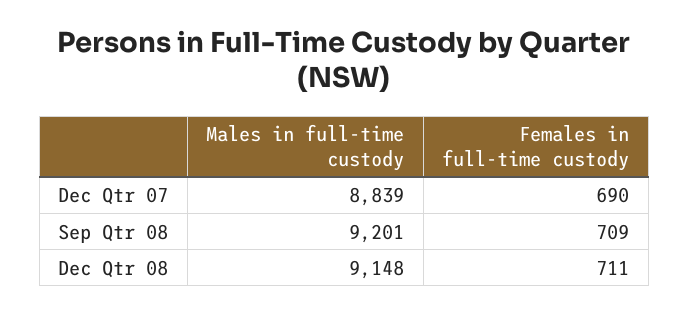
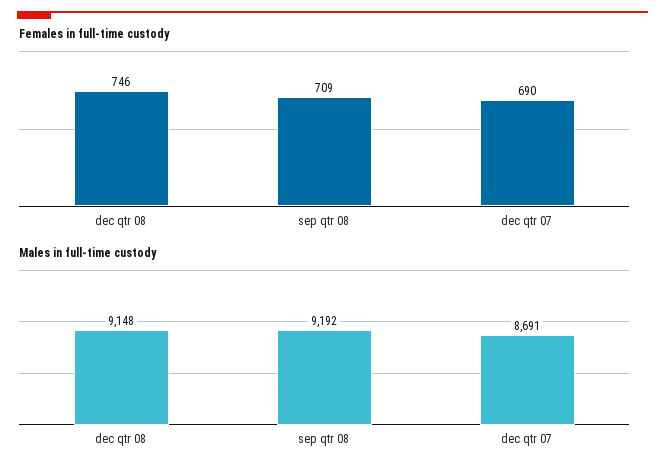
  {
    "Males in full-time custody": {
-     "Dec Qtr 07": 8839,
+     "Dec Qtr 07": 8691,
-     "Sep Qtr 08": 9201,
+     "Sep Qtr 08": 9192,
      "Dec Qtr 08": 9148
    },
    "Females in full-time custody": {
      "Dec Qtr 07": 690,
      "Sep Qtr 08": 709,
-     "Dec Qtr 08": 711
+     "Dec Qtr 08": 746
    }
  }

